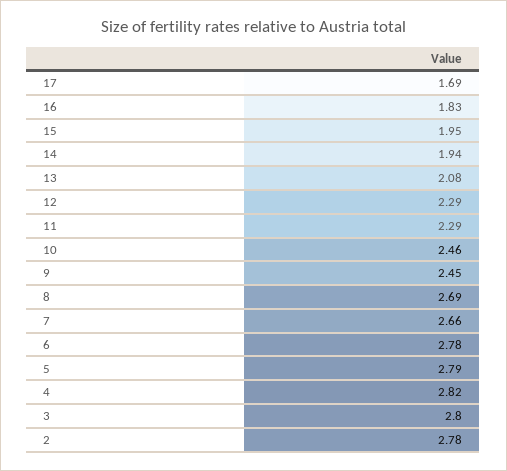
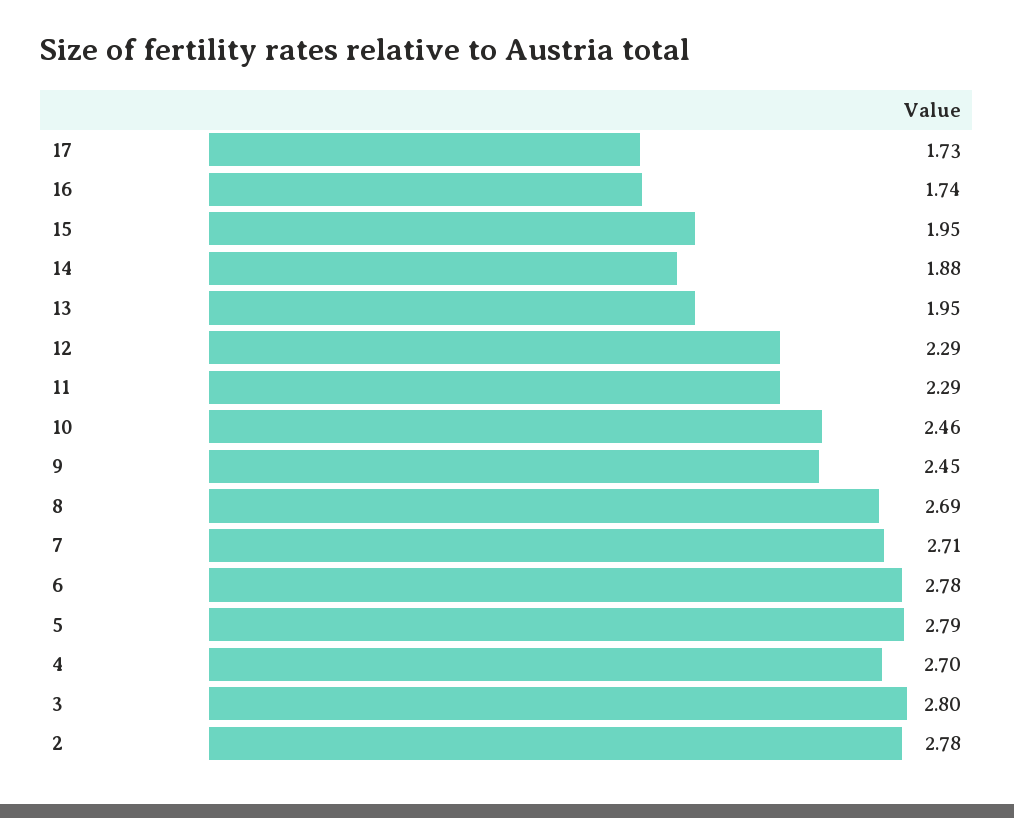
  {
-   "17": 1.69,
+   "17": 1.73,
-   "16": 1.83,
+   "16": 1.74,
    "15": 1.95,
-   "14": 1.94,
+   "14": 1.88,
-   "13": 2.08,
+   "13": 1.95,
    "12": 2.29,
    "11": 2.29,
    "10": 2.46,
    "9": 2.45,
    "8": 2.69,
-   "7": 2.66,
+   "7": 2.71,
    "6": 2.78,
    "5": 2.79,
-   "4": 2.82,
+   "4": 2.7,
    "3": 2.8,
    "2": 2.78
  }

